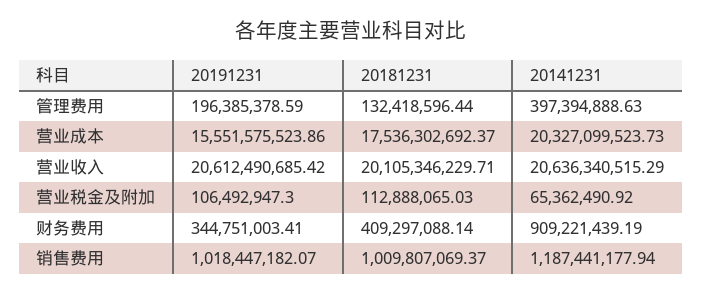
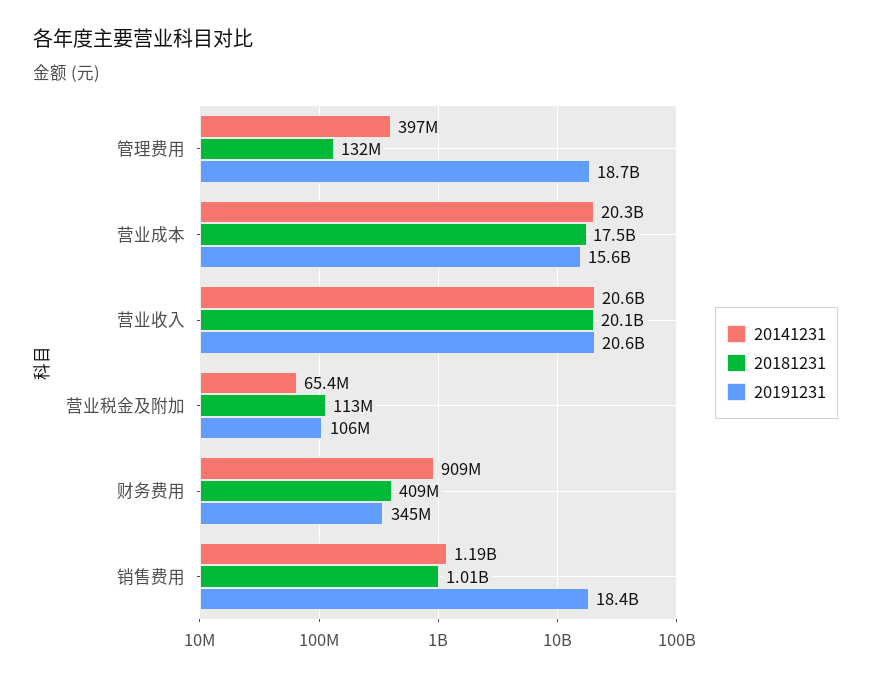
  {
    "20191231": {
-     "管理费用": 196385378.59,
+     "管理费用": 18700000000,
      "营业成本": 15551575523.86,
      "营业收入": 20612490685.42,
      "营业税金及附加": 106492947.3,
      "财务费用": 344751003.41,
-     "销售费用": 1018447182.07
+     "销售费用": 18400000000
    },
    "20181231": {
      "管理费用": 132418596.44,
      "营业成本": 17536302692.37,
      "营业收入": 20105346229.71,
      "营业税金及附加": 112888065.03,
      "财务费用": 409297088.14,
      "销售费用": 1009807069.37
    },
    "20141231": {
      "管理费用": 397394888.63,
      "营业成本": 20327099523.73,
      "营业收入": 20636340515.29,
      "营业税金及附加": 65362490.92,
      "财务费用": 909221439.19,
      "销售费用": 1187441177.94
    }
  }

